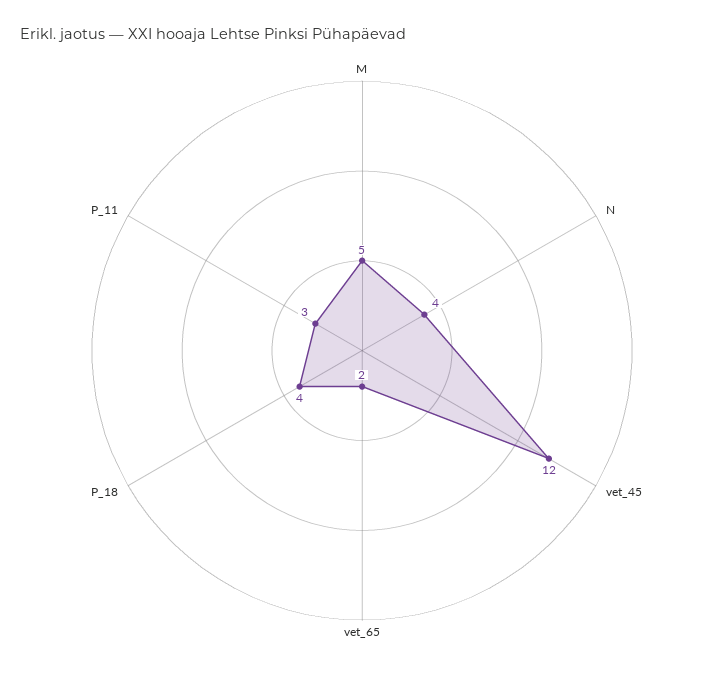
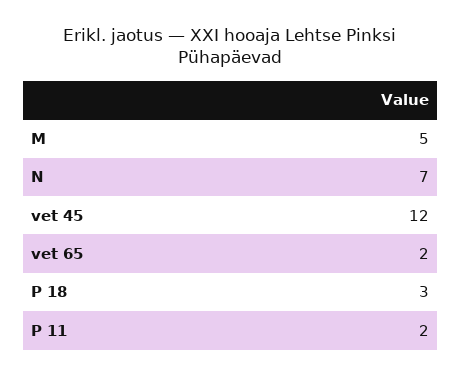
  {
    "M": 5,
-   "N": 4,
+   "N": 7,
    "vet_45": 12,
    "vet_65": 2,
-   "P_18": 4,
+   "P_18": 3,
-   "P_11": 3
+   "P_11": 2
  }

